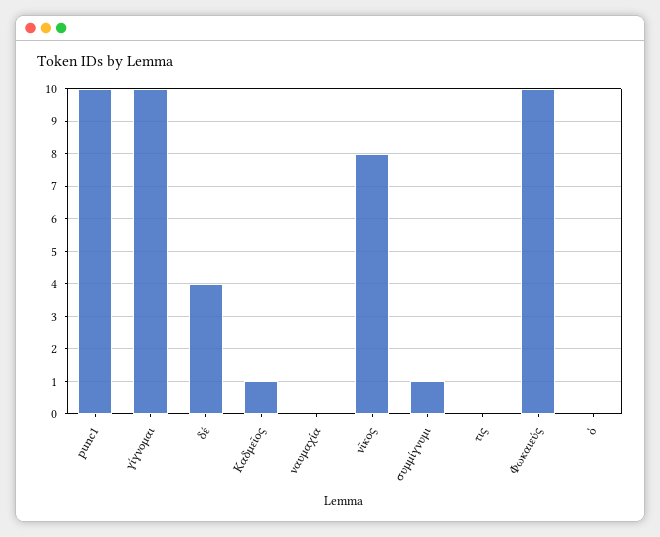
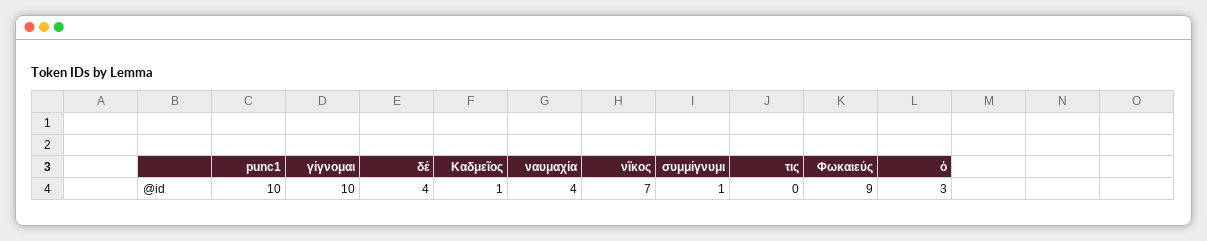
  {
    "punc1": 10,
    "γίγνομαι": 10,
    "δέ": 4,
    "Καδμεῖος": 1,
-   "ναυμαχία": 0,
+   "ναυμαχία": 4,
-   "νῖκος": 8,
+   "νῖκος": 7,
    "συμμίγνυμι": 1,
    "τις": 0,
-   "Φωκαιεύς": 10,
+   "Φωκαιεύς": 9,
-   "ὁ": 0
+   "ὁ": 3
  }

